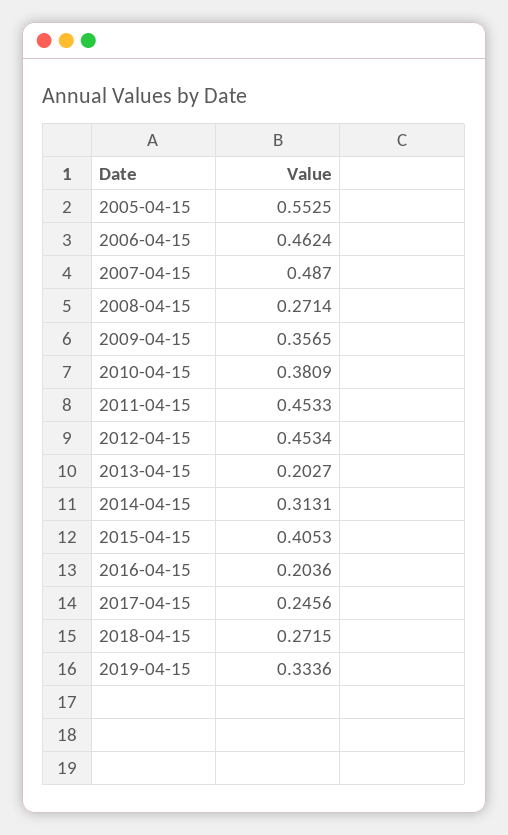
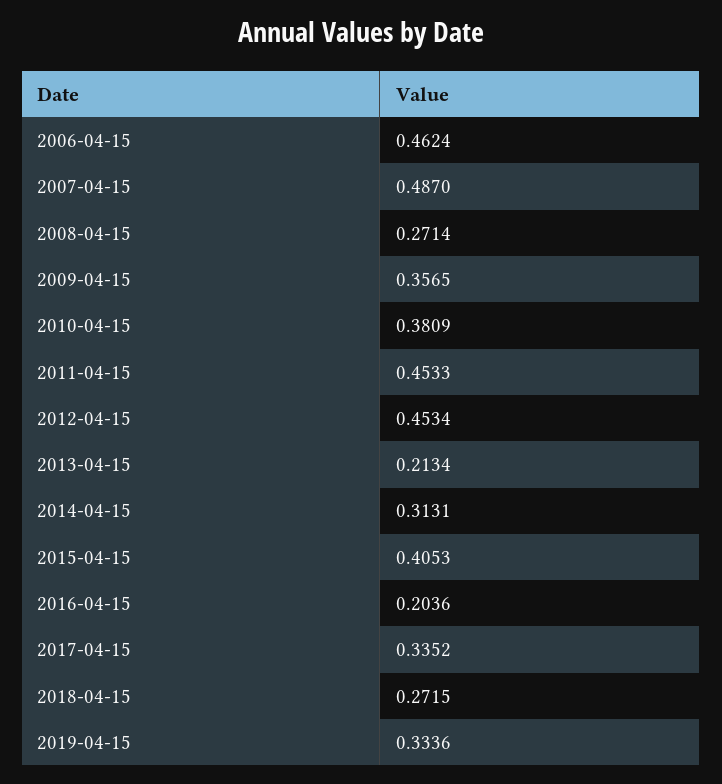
  {
-   "2005-04-15": 0.5525,
    "2006-04-15": 0.4624,
    "2007-04-15": 0.487,
    "2008-04-15": 0.2714,
    "2009-04-15": 0.3565,
    "2010-04-15": 0.3809,
    "2011-04-15": 0.4533,
    "2012-04-15": 0.4534,
-   "2013-04-15": 0.2027,
+   "2013-04-15": 0.2134,
    "2014-04-15": 0.3131,
    "2015-04-15": 0.4053,
    "2016-04-15": 0.2036,
-   "2017-04-15": 0.2456,
+   "2017-04-15": 0.3352,
    "2018-04-15": 0.2715,
    "2019-04-15": 0.3336
  }

